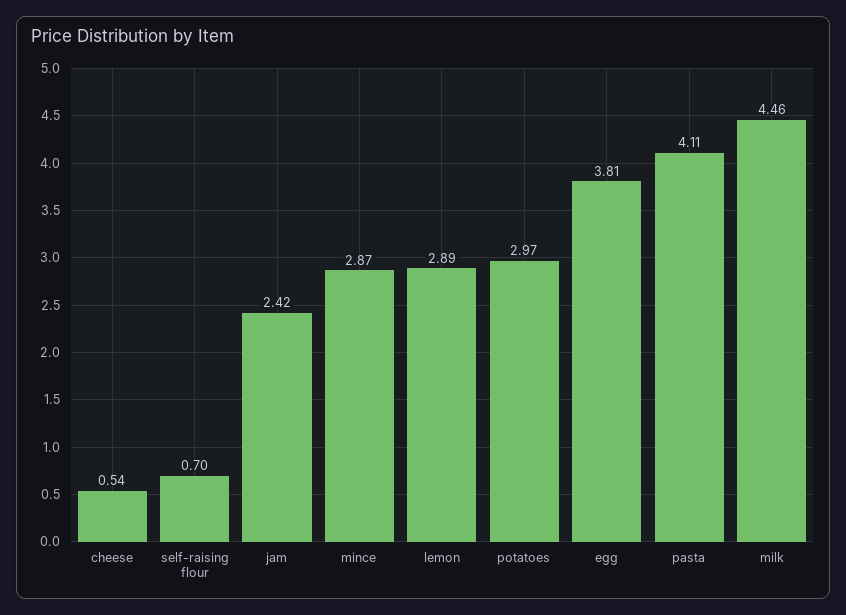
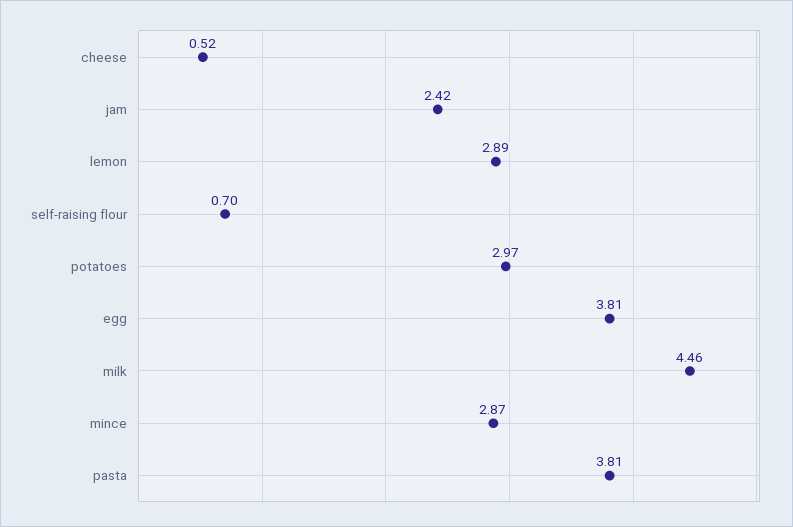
  {
-   "cheese": 0.54,
+   "cheese": 0.52,
    "self-raising flour": 0.7,
    "jam": 2.42,
    "mince": 2.87,
    "lemon": 2.89,
    "potatoes": 2.97,
    "egg": 3.81,
-   "pasta": 4.11,
+   "pasta": 3.81,
    "milk": 4.46
  }

